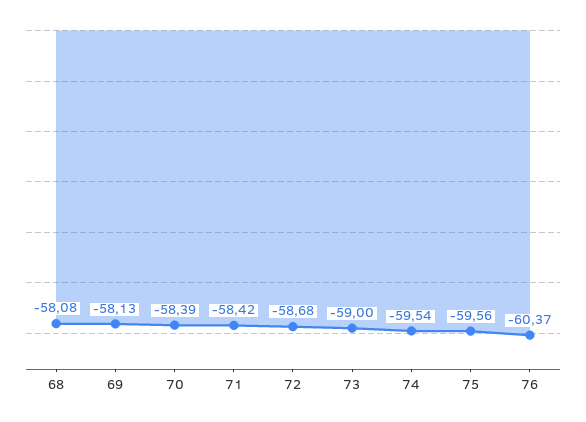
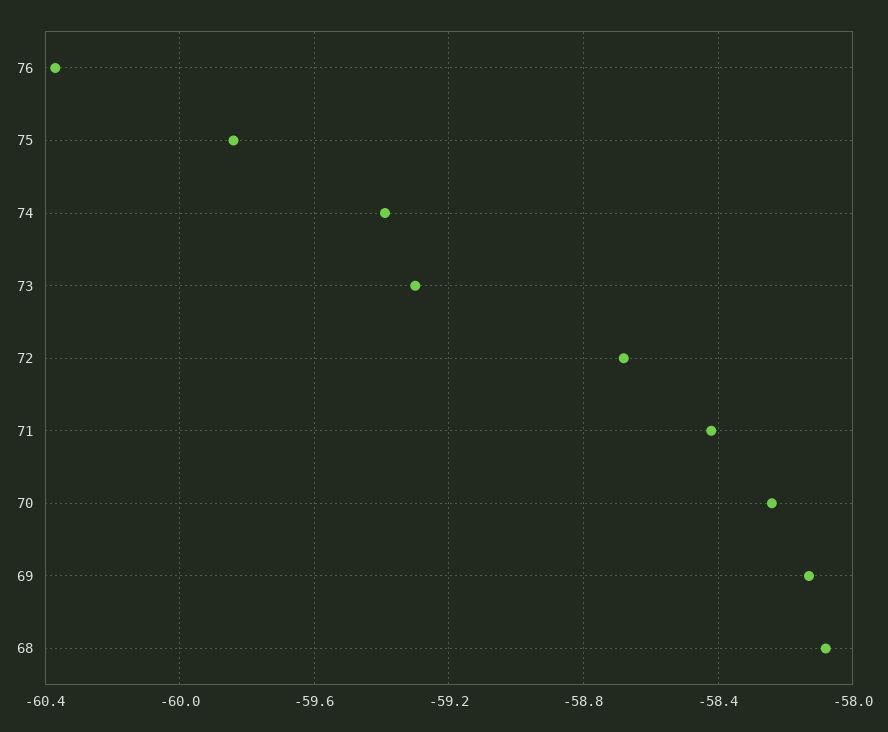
  {
    "68": -58.08,
    "69": -58.13,
-   "70": -58.39,
+   "70": -58.25,
    "71": -58.42,
    "72": -58.68,
-   "73": -59,
+   "73": -59.3,
-   "74": -59.54,
+   "74": -59.4,
-   "75": -59.56,
+   "75": -59.85,
    "76": -60.37
  }

